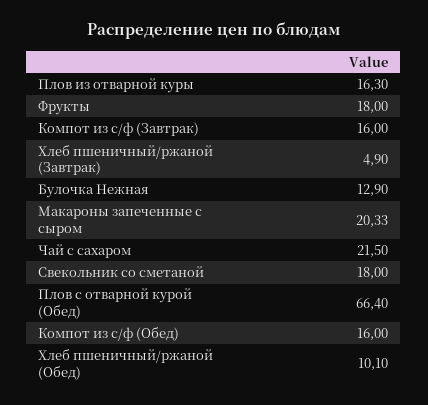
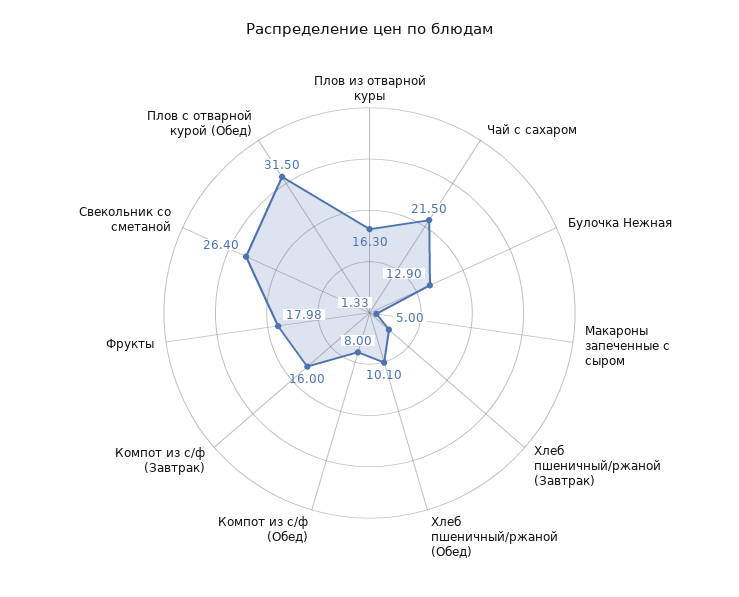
  {
    "Плов из отварной куры": 16.3,
-   "Фрукты": 18,
+   "Фрукты": 17.98,
    "Компот из с/ф (Завтрак)": 16,
-   "Хлеб пшеничный/ржаной (Завтрак)": 4.9,
+   "Хлеб пшеничный/ржаной (Завтрак)": 5,
    "Булочка Нежная": 12.9,
-   "Макароны запеченные с сыром": 20.33,
+   "Макароны запеченные с сыром": 1.33,
    "Чай с сахаром": 21.5,
-   "Свекольник со сметаной": 18,
+   "Свекольник со сметаной": 26.4,
-   "Плов с отварной курой (Обед)": 66.4,
+   "Плов с отварной курой (Обед)": 31.5,
-   "Компот из с/ф (Обед)": 16,
+   "Компот из с/ф (Обед)": 8,
    "Хлеб пшеничный/ржаной (Обед)": 10.1
  }

